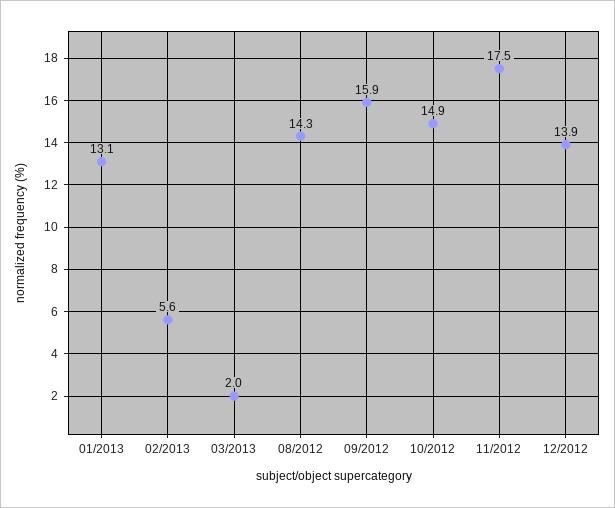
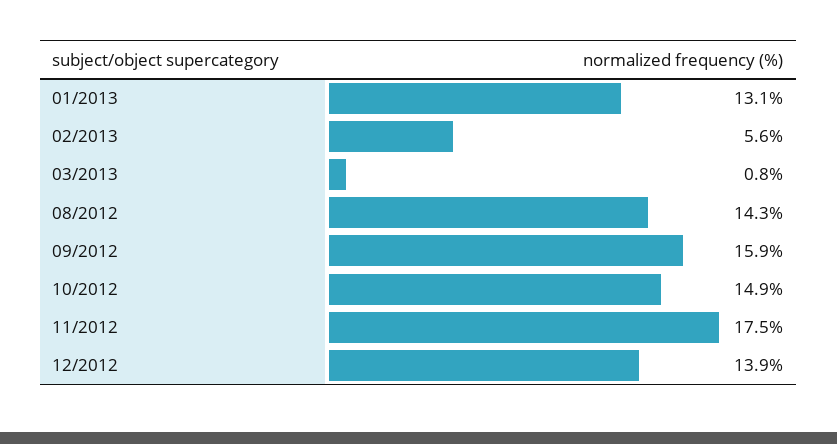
  {
    "01/2013": 13.1,
    "02/2013": 5.6,
-   "03/2013": 2,
+   "03/2013": 0.8,
    "08/2012": 14.3,
    "09/2012": 15.9,
    "10/2012": 14.9,
    "11/2012": 17.5,
    "12/2012": 13.9
  }

